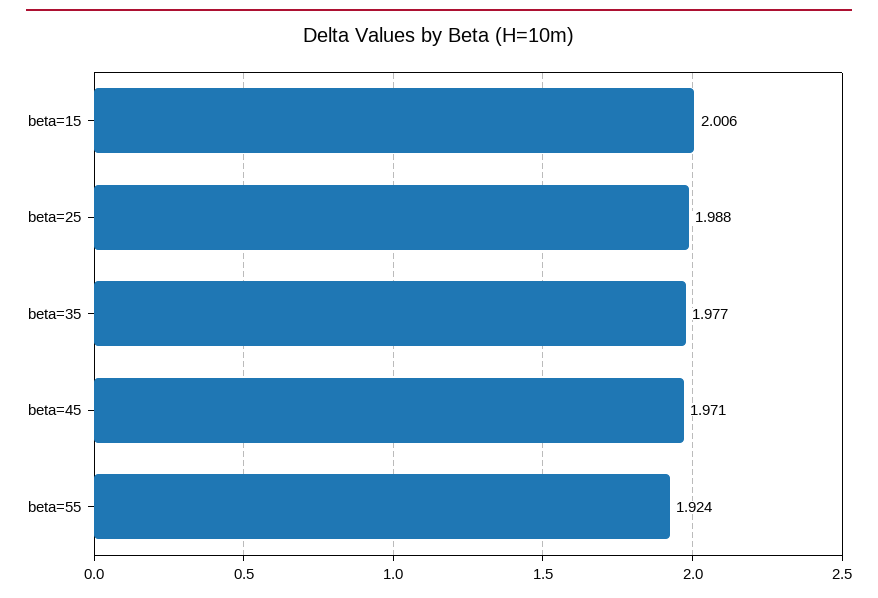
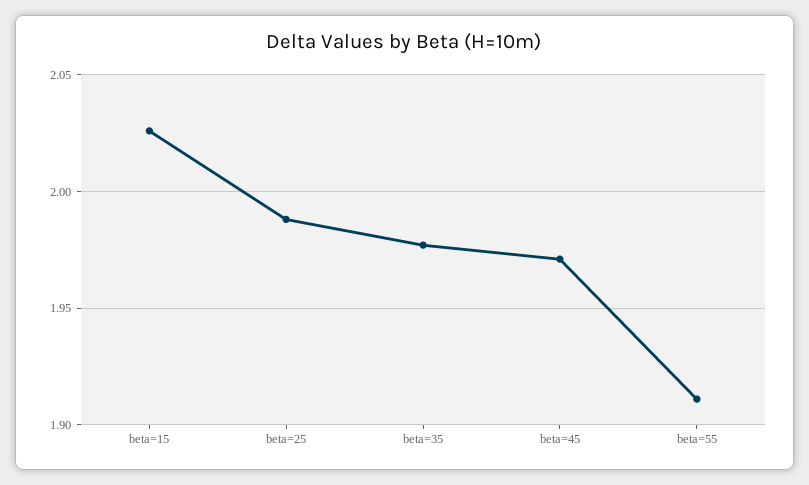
  {
-   "beta=15": 2.006,
+   "beta=15": 2.025,
    "beta=25": 1.988,
    "beta=35": 1.977,
    "beta=45": 1.971,
-   "beta=55": 1.924
+   "beta=55": 1.91
  }

